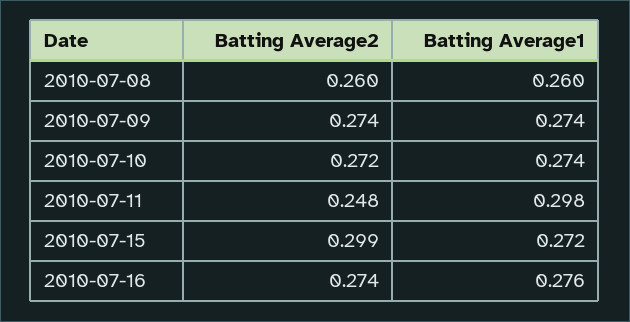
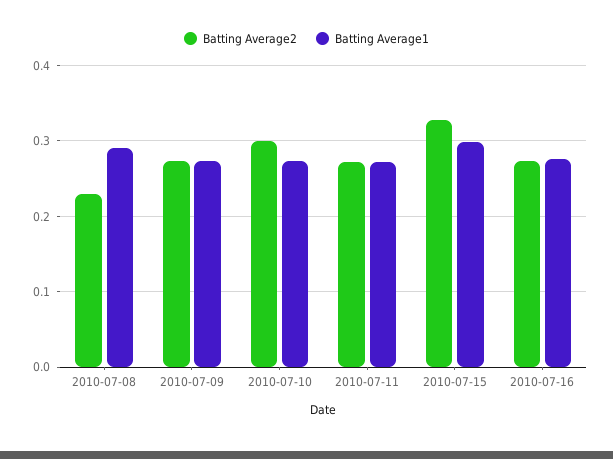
  {
    "Batting Average2": {
-     "2010-07-08": 0.26,
+     "2010-07-08": 0.23,
      "2010-07-09": 0.274,
-     "2010-07-10": 0.272,
+     "2010-07-10": 0.3,
-     "2010-07-11": 0.248,
+     "2010-07-11": 0.27,
-     "2010-07-15": 0.299,
+     "2010-07-15": 0.33,
      "2010-07-16": 0.274
    },
    "Batting Average1": {
-     "2010-07-08": 0.26,
+     "2010-07-08": 0.29,
      "2010-07-09": 0.274,
      "2010-07-10": 0.274,
-     "2010-07-11": 0.298,
+     "2010-07-11": 0.27,
-     "2010-07-15": 0.272,
+     "2010-07-15": 0.3,
      "2010-07-16": 0.276
    }
  }

